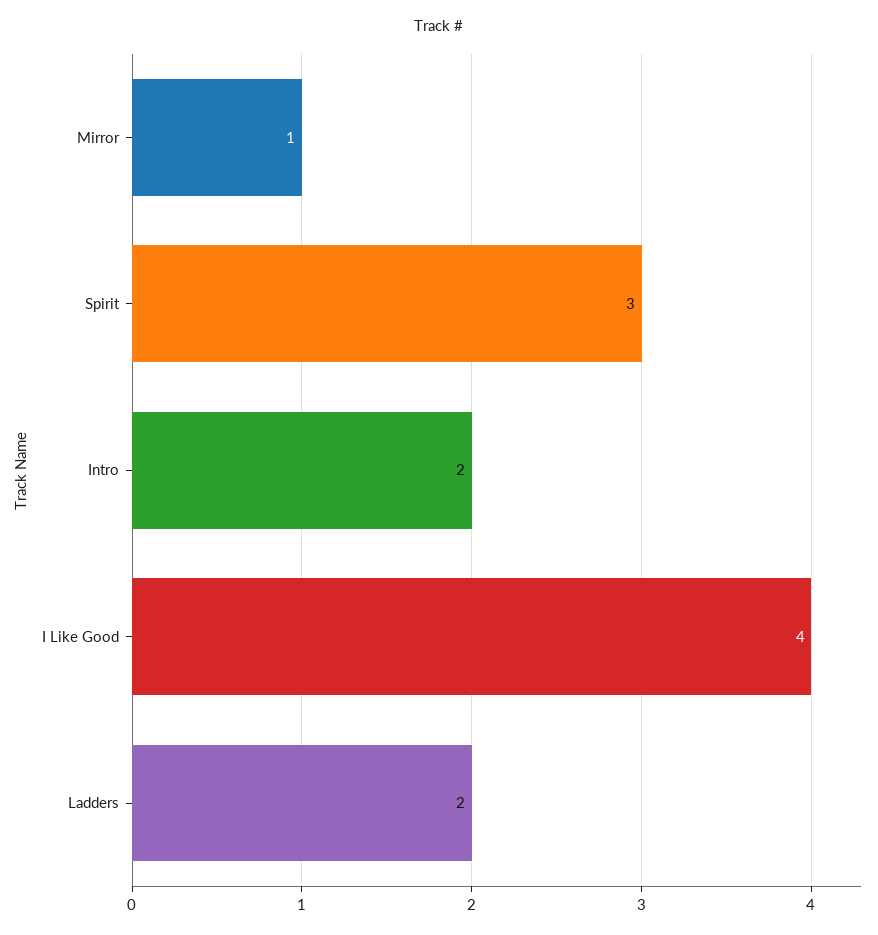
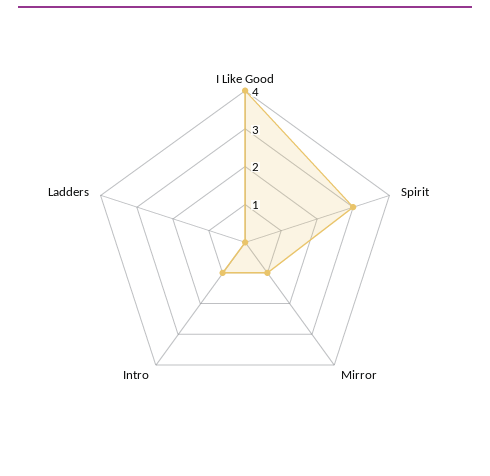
  {
    "Mirror": 1,
    "Spirit": 3,
-   "Intro": 2,
+   "Intro": 1,
    "I Like Good": 4,
-   "Ladders": 2
+   "Ladders": 0
  }

